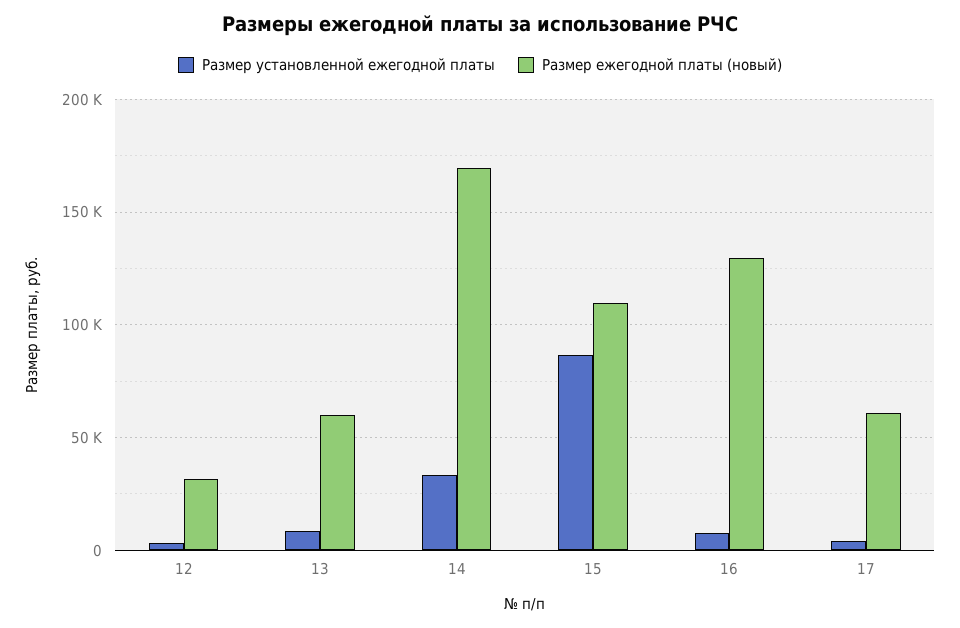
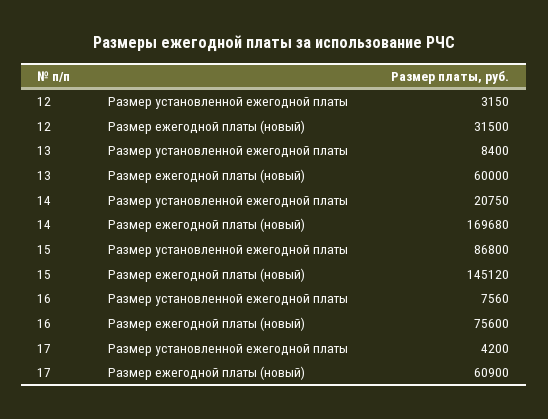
  {
    "Размер установленной ежегодной платы": {
      "12": 3150,
      "13": 8400,
-     "14": 35000,
+     "14": 20750,
      "15": 86800,
      "16": 7560,
      "17": 4200
    },
    "Размер ежегодной платы (новый)": {
      "12": 31500,
      "13": 60000,
      "14": 169680,
-     "15": 110000,
+     "15": 145120,
-     "16": 130000,
+     "16": 75600,
      "17": 60900
    }
  }

